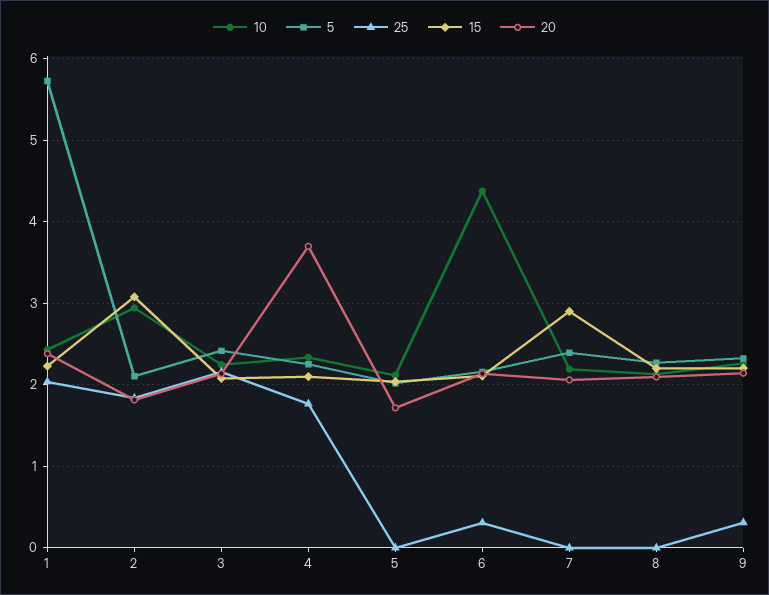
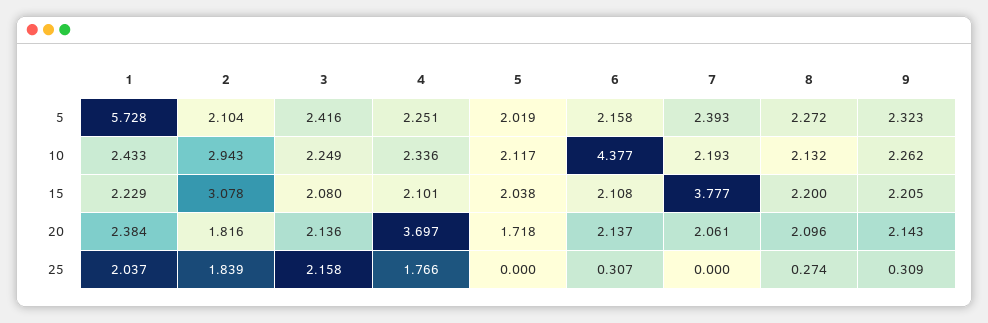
  {
    "10": {
      "1": 2.433,
      "2": 2.943,
      "3": 2.249,
      "4": 2.336,
      "5": 2.117,
      "6": 4.377,
      "7": 2.193,
      "8": 2.132,
      "9": 2.262
    },
    "5": {
      "1": 5.728,
      "2": 2.104,
      "3": 2.416,
      "4": 2.251,
      "5": 2.019,
      "6": 2.158,
      "7": 2.393,
      "8": 2.272,
      "9": 2.323
    },
    "25": {
      "1": 2.037,
      "2": 1.839,
      "3": 2.158,
      "4": 1.766,
      "5": 0,
      "6": 0.307,
      "7": 0,
-     "8": 0,
+     "8": 0.274,
      "9": 0.309
    },
    "15": {
      "1": 2.229,
      "2": 3.078,
      "3": 2.08,
      "4": 2.101,
      "5": 2.038,
      "6": 2.108,
-     "7": 2.9,
+     "7": 3.777,
      "8": 2.2,
      "9": 2.205
    },
    "20": {
      "1": 2.384,
      "2": 1.816,
      "3": 2.136,
      "4": 3.697,
      "5": 1.718,
      "6": 2.137,
      "7": 2.061,
      "8": 2.096,
      "9": 2.143
    }
  }

